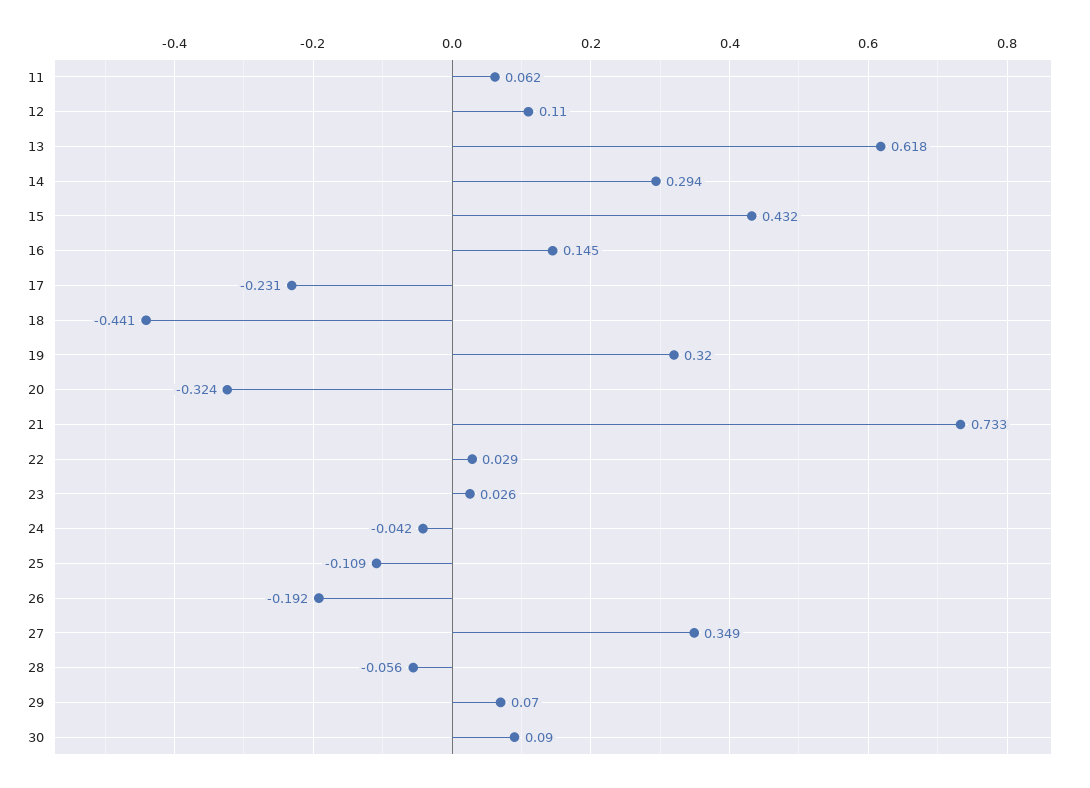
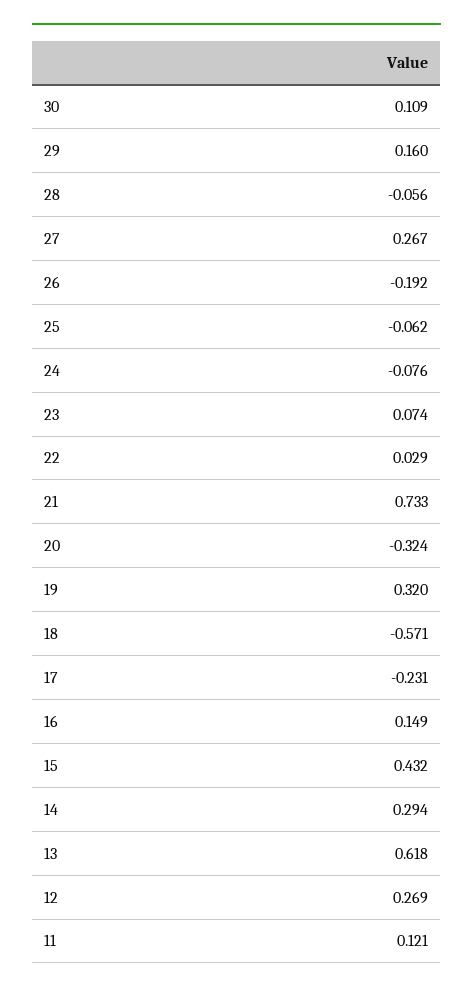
  {
-   "11": 0.062,
+   "11": 0.121,
-   "12": 0.11,
+   "12": 0.269,
    "13": 0.618,
    "14": 0.294,
    "15": 0.432,
-   "16": 0.145,
+   "16": 0.149,
    "17": -0.231,
-   "18": -0.441,
+   "18": -0.571,
    "19": 0.32,
    "20": -0.324,
    "21": 0.733,
    "22": 0.029,
-   "23": 0.026,
+   "23": 0.074,
-   "24": -0.042,
+   "24": -0.076,
-   "25": -0.109,
+   "25": -0.062,
    "26": -0.192,
-   "27": 0.349,
+   "27": 0.267,
    "28": -0.056,
-   "29": 0.07,
+   "29": 0.16,
-   "30": 0.09
+   "30": 0.109
  }

